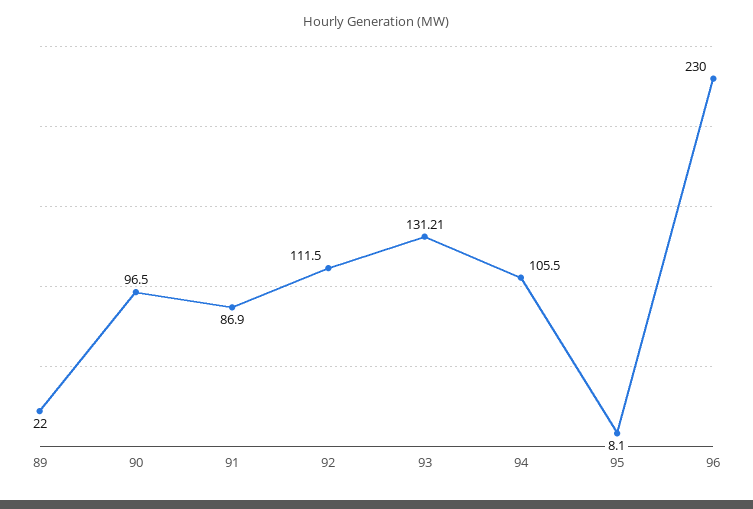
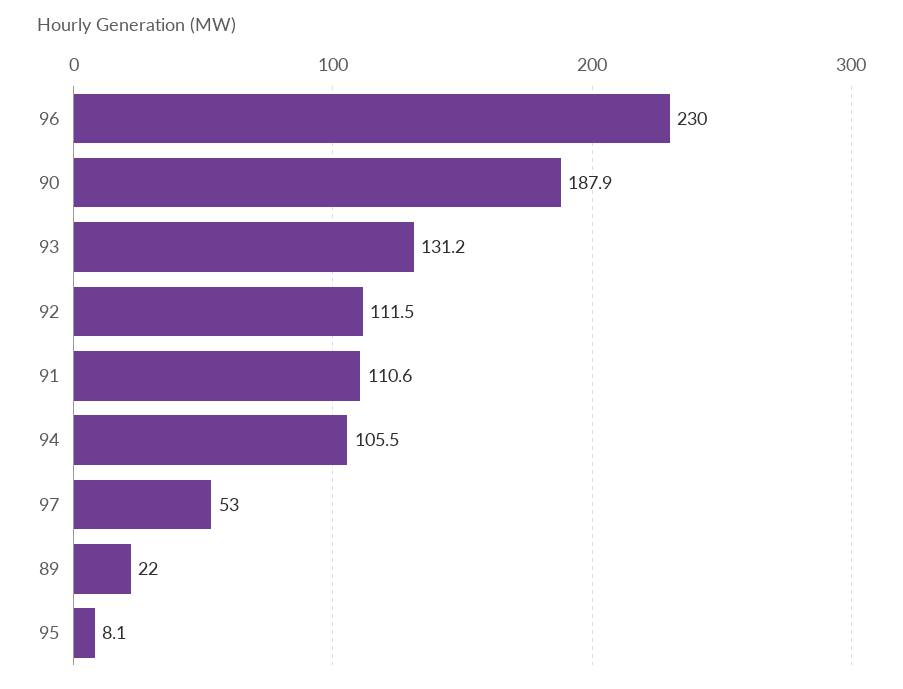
  {
    "89": 22,
-   "90": 96.5,
+   "90": 187.9,
-   "91": 86.9,
+   "91": 110.6,
    "92": 111.5,
    "93": 131.21,
    "94": 105.5,
    "95": 8.1,
-   "96": 230
+   "96": 230,
+   "97": 53
  }

